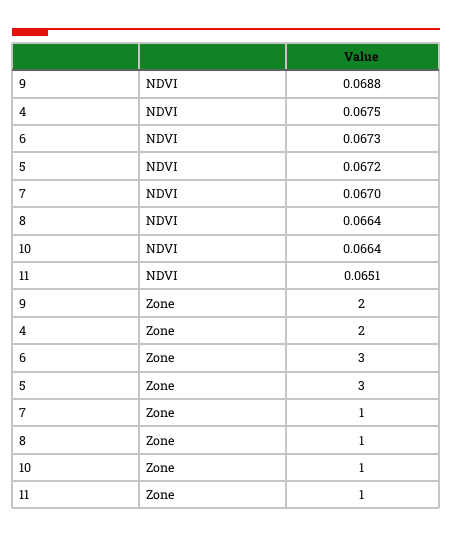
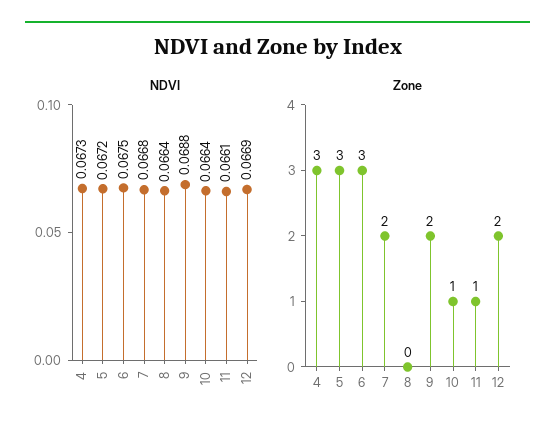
  {
    "NDVI": {
      "9": 0.0688,
-     "4": 0.0675,
+     "4": 0.0673,
-     "6": 0.0673,
+     "6": 0.0675,
      "5": 0.0672,
-     "7": 0.067,
+     "7": 0.0668,
      "8": 0.0664,
      "10": 0.0664,
-     "11": 0.0651
+     "11": 0.0661,
+     "12": 0.0669
    },
    "Zone": {
      "9": 2,
-     "4": 2,
+     "4": 3,
      "6": 3,
      "5": 3,
-     "7": 1,
+     "7": 2,
-     "8": 1,
+     "8": 0,
      "10": 1,
-     "11": 1
+     "11": 1,
+     "12": 2
    }
  }

